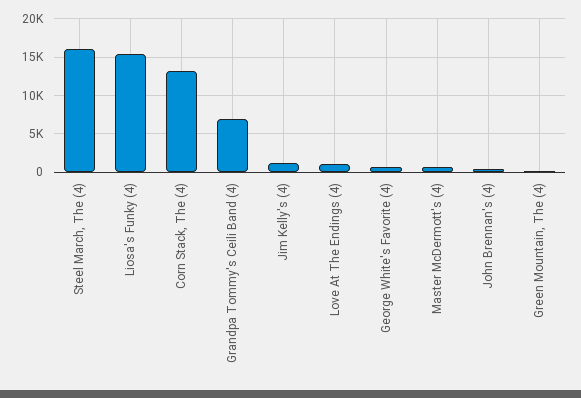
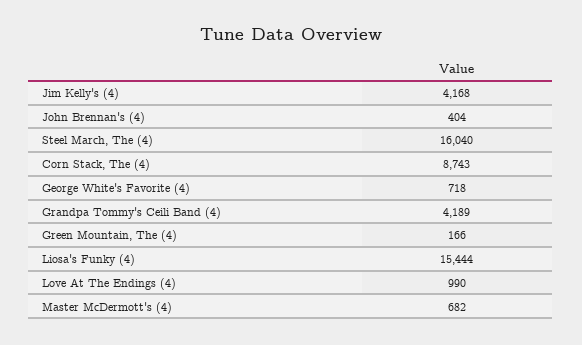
  {
    "Steel March, The (4)": 16040,
    "Liosa's Funky (4)": 15444,
-   "Corn Stack, The (4)": 13000,
+   "Corn Stack, The (4)": 8743,
-   "Grandpa Tommy's Ceili Band (4)": 7000,
+   "Grandpa Tommy's Ceili Band (4)": 4189,
-   "Jim Kelly's (4)": 1000,
+   "Jim Kelly's (4)": 4168,
    "Love At The Endings (4)": 990,
    "George White's Favorite (4)": 718,
    "Master McDermott's (4)": 682,
    "John Brennan's (4)": 404,
    "Green Mountain, The (4)": 166
  }

